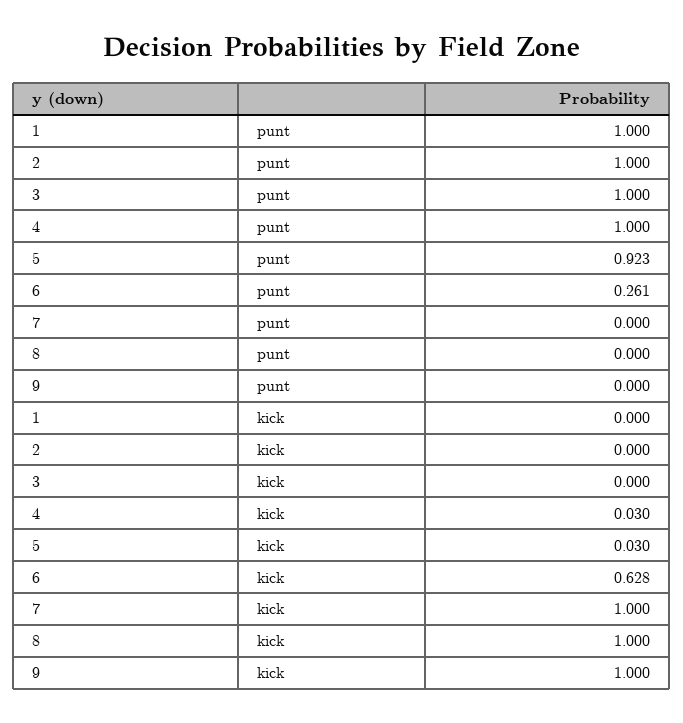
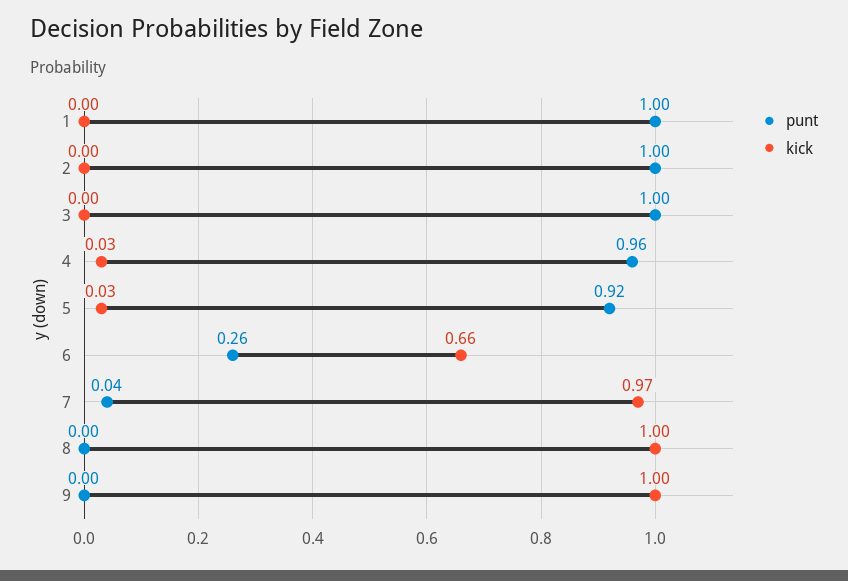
  {
    "punt": {
      "1": 1,
      "2": 1,
      "3": 1,
-     "4": 1,
+     "4": 0.96,
      "5": 0.923,
      "6": 0.261,
-     "7": 0,
+     "7": 0.04,
      "8": 0,
      "9": 0
    },
    "kick": {
      "1": 0,
      "2": 0,
      "3": 0,
      "4": 0.03,
      "5": 0.03,
-     "6": 0.628,
+     "6": 0.66,
-     "7": 1,
+     "7": 0.97,
      "8": 1,
      "9": 1
    }
  }

